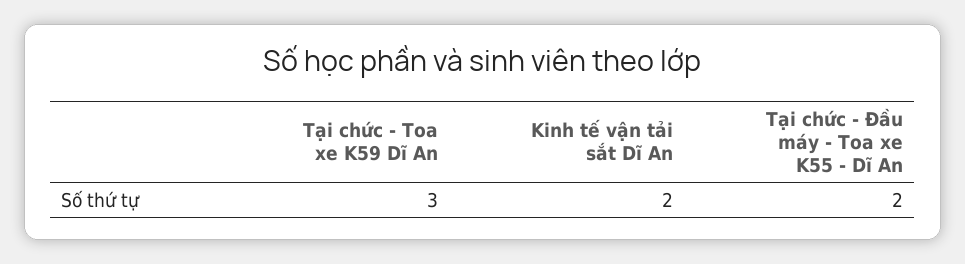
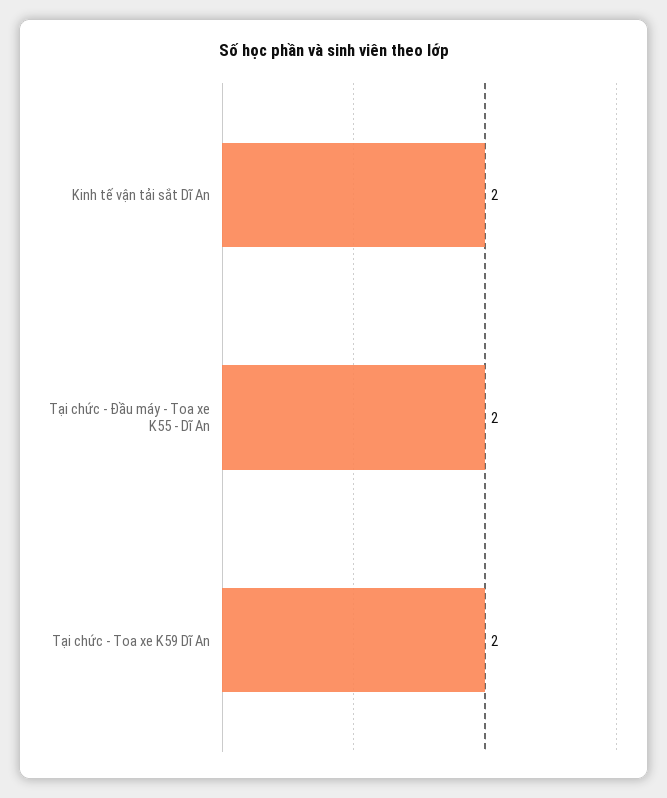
  {
-   "Tại chức - Toa xe K59 Dĩ An": 3,
+   "Tại chức - Toa xe K59 Dĩ An": 2,
    "Kinh tế vận tải sắt Dĩ An": 2,
    "Tại chức - Đầu máy - Toa xe K55 - Dĩ An": 2
  }

